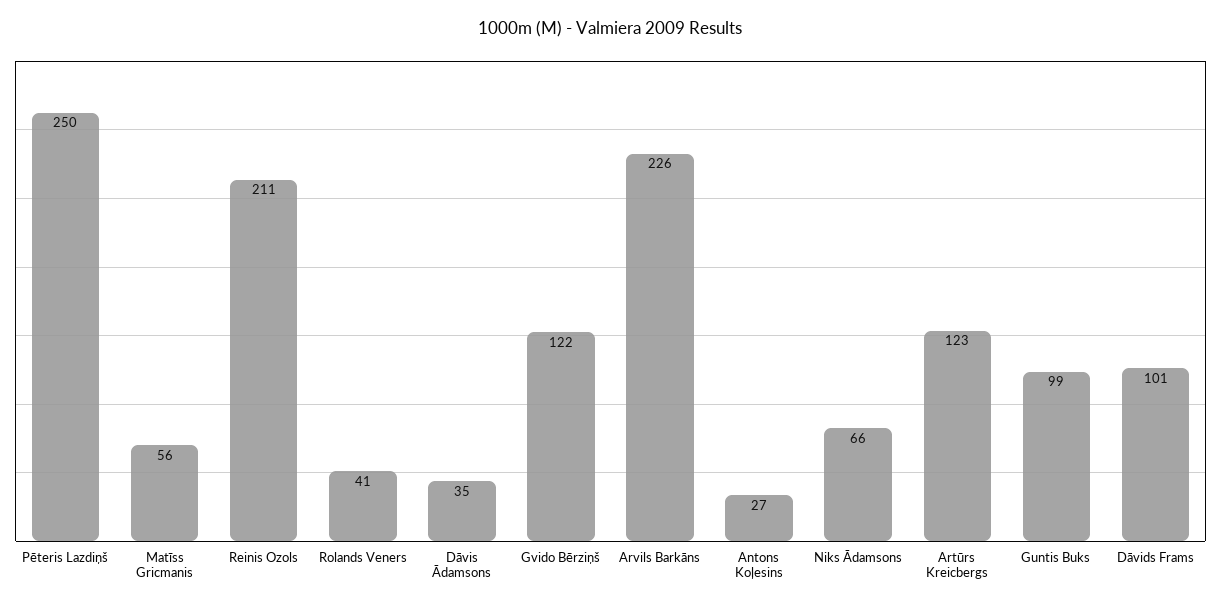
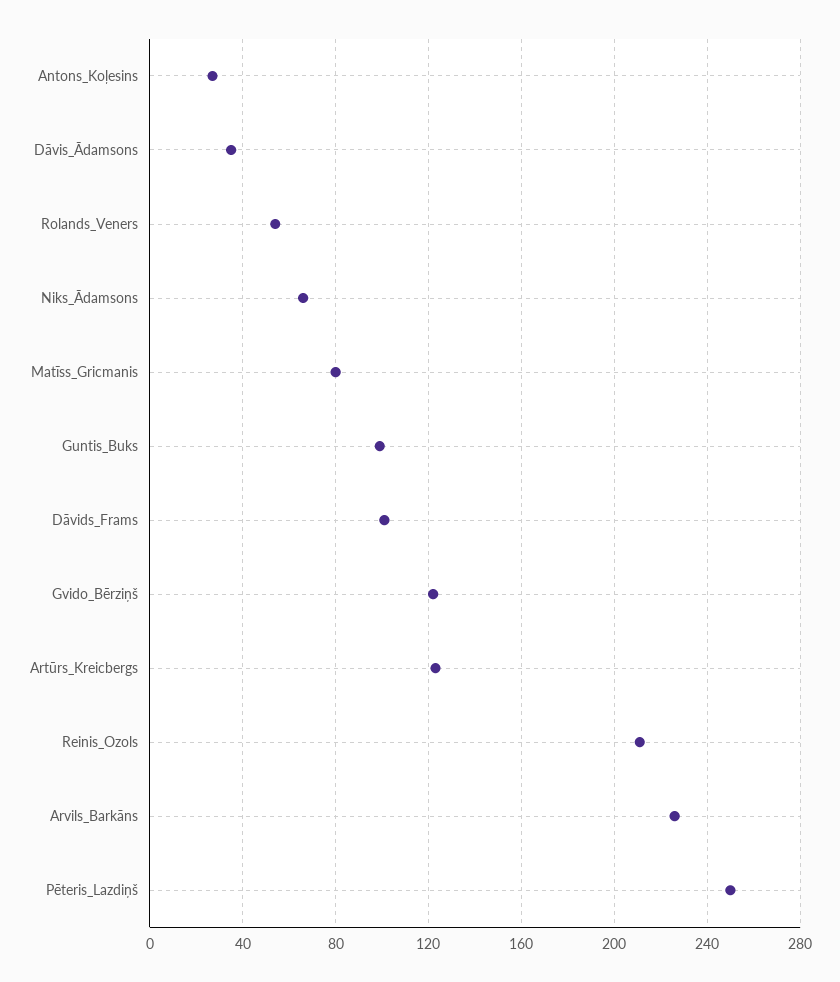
  {
    "Pēteris Lazdiņš": 250,
-   "Matīss Gricmanis": 56,
+   "Matīss Gricmanis": 80,
    "Reinis Ozols": 211,
-   "Rolands Veners": 41,
+   "Rolands Veners": 55,
    "Dāvis Ādamsons": 35,
    "Gvido Bērziņš": 122,
    "Arvils Barkāns": 226,
    "Antons Koļesins": 27,
    "Niks Ādamsons": 66,
    "Artūrs Kreicbergs": 123,
    "Guntis Buks": 99,
    "Dāvids Frams": 101
  }

